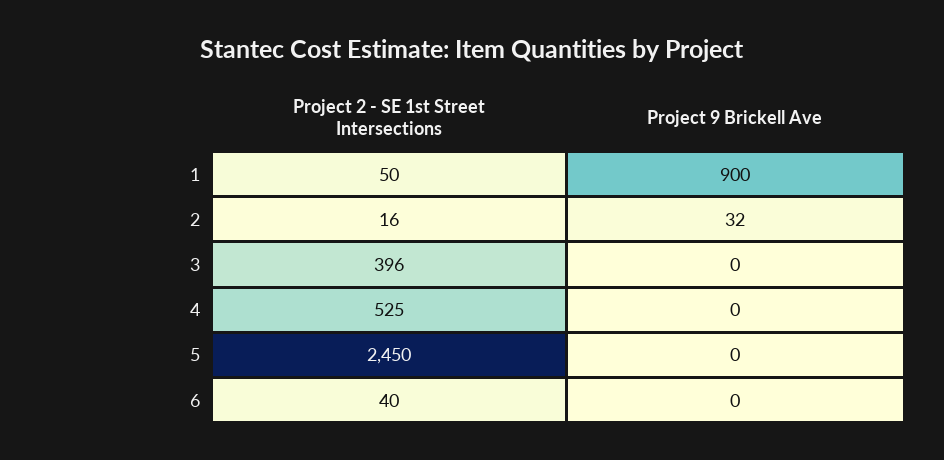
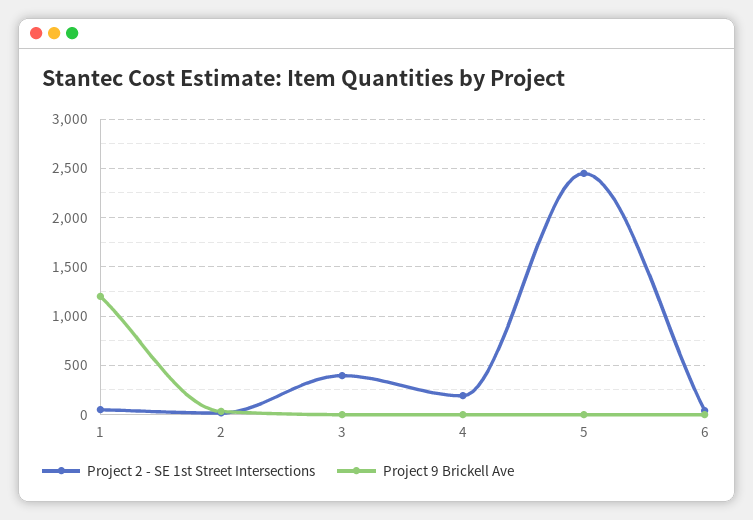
  {
    "Project 2 - SE 1st Street Intersections": {
      "1": 50,
      "2": 16,
      "3": 396,
-     "4": 525,
+     "4": 200,
      "5": 2450,
      "6": 40
    },
    "Project 9 Brickell Ave": {
-     "1": 900,
+     "1": 1200,
      "2": 32,
      "3": 0,
      "4": 0,
      "5": 0,
      "6": 0
    }
  }

